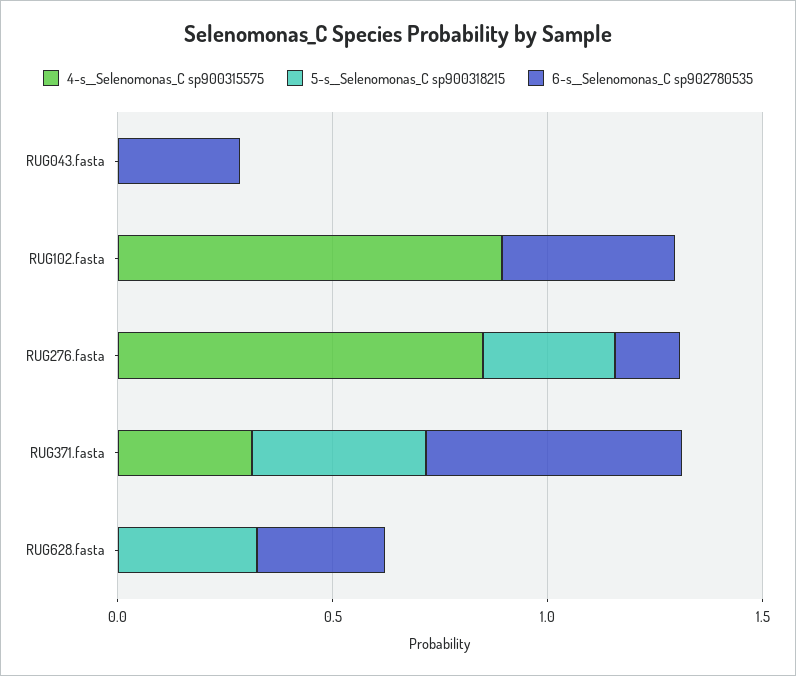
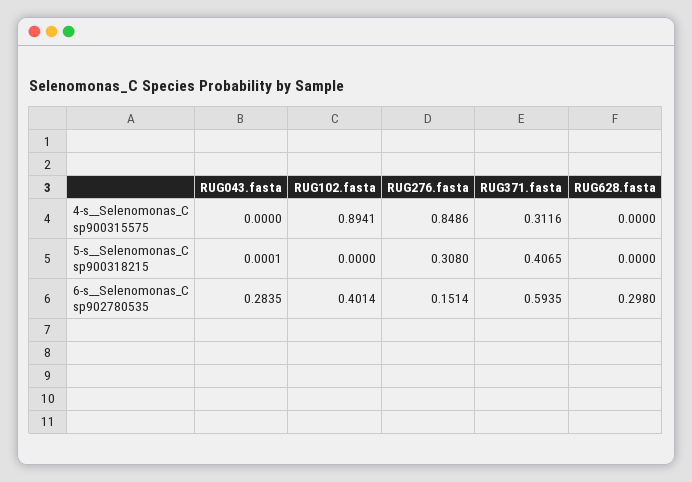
  {
    "4-s__Selenomonas_C sp900315575": {
      "RUG043.fasta": 0,
      "RUG102.fasta": 0.8941,
      "RUG276.fasta": 0.8486,
      "RUG371.fasta": 0.3116,
      "RUG628.fasta": 0
    },
    "5-s__Selenomonas_C sp900318215": {
      "RUG043.fasta": 0.0001,
      "RUG102.fasta": 0,
      "RUG276.fasta": 0.308,
      "RUG371.fasta": 0.4065,
-     "RUG628.fasta": 0.3
+     "RUG628.fasta": 0
    },
    "6-s__Selenomonas_C sp902780535": {
      "RUG043.fasta": 0.2835,
      "RUG102.fasta": 0.4014,
      "RUG276.fasta": 0.1514,
      "RUG371.fasta": 0.5935,
      "RUG628.fasta": 0.298
    }
  }

